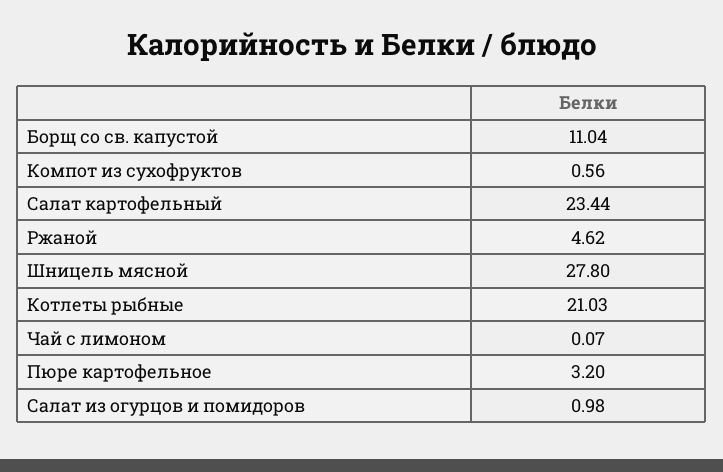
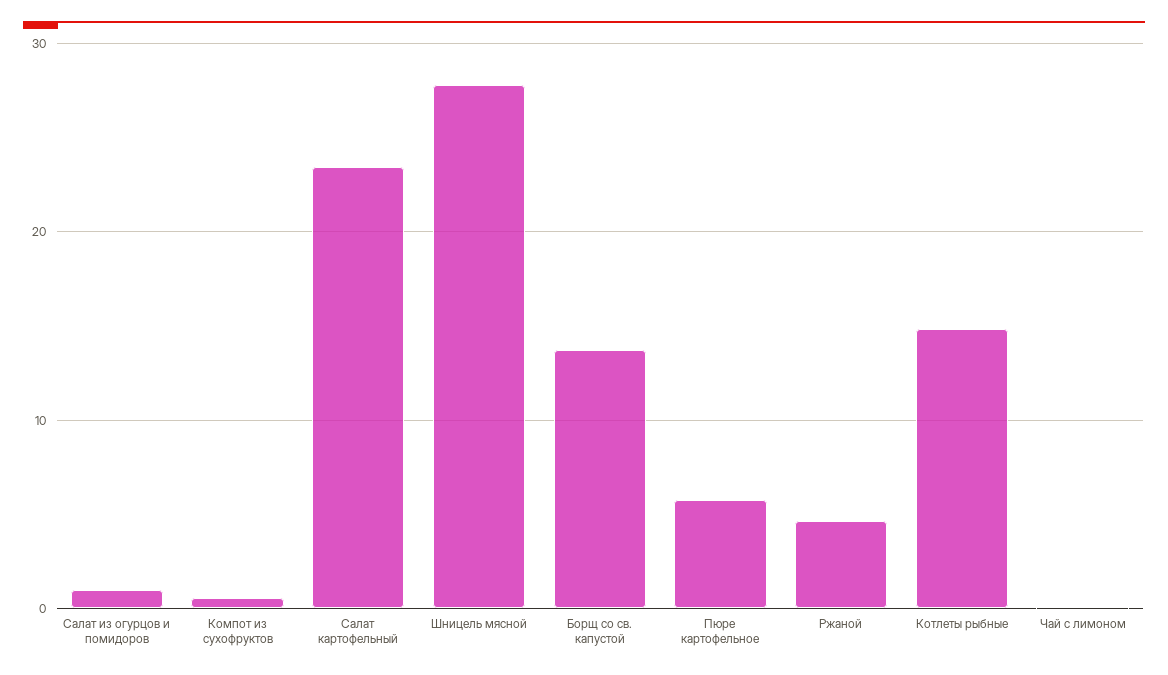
  {
-   "Борщ со св. капустой": 11.04,
+   "Борщ со св. капустой": 14,
    "Компот из сухофруктов": 0.56,
    "Салат картофельный": 23.44,
    "Ржаной": 4.62,
    "Шницель мясной": 27.8,
-   "Котлеты рыбные": 21.03,
+   "Котлеты рыбные": 15,
    "Чай с лимоном": 0.07,
-   "Пюре картофельное": 3.2,
+   "Пюре картофельное": 6,
    "Салат из огурцов и помидоров": 0.98
  }

